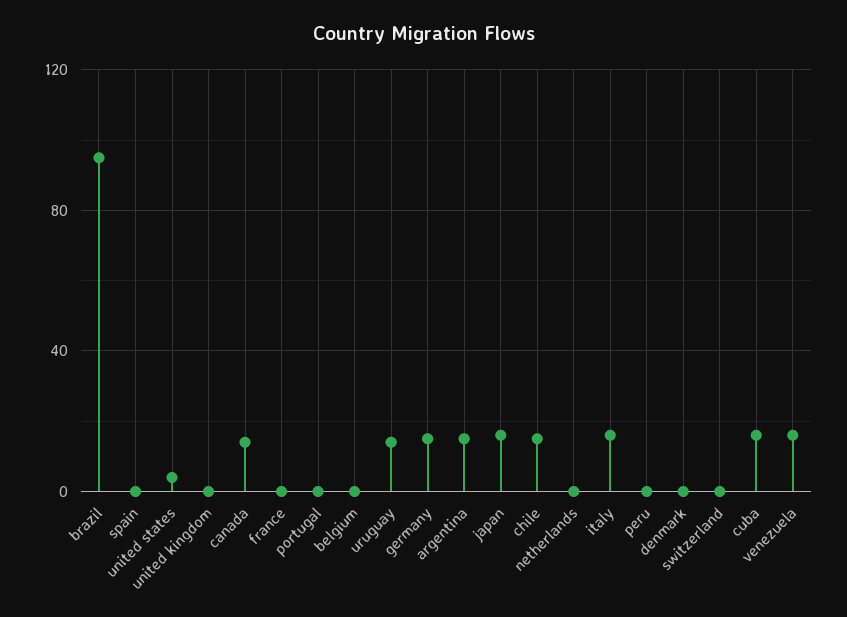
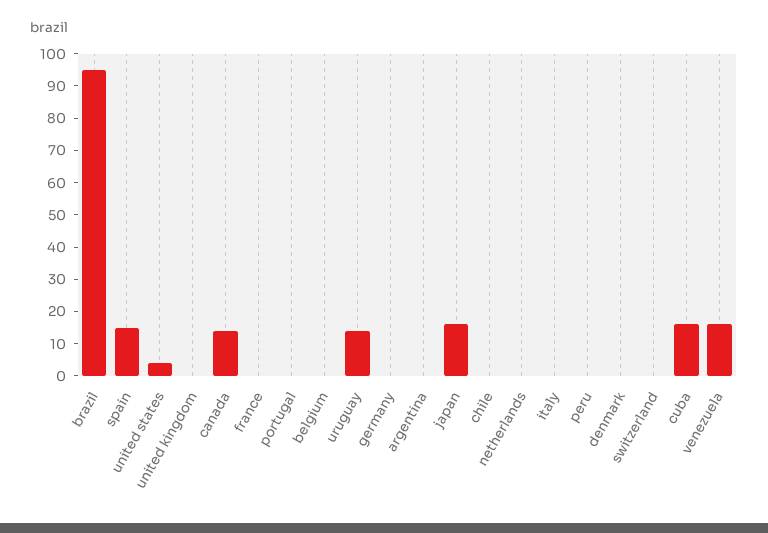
  {
    "brazil": 95,
-   "spain": 0,
+   "spain": 15,
    "united states": 5,
    "united kingdom": 0,
    "canada": 15,
    "france": 0,
    "portugal": 0,
    "belgium": 0,
    "uruguay": 15,
-   "germany": 15,
+   "germany": 0,
-   "argentina": 15,
+   "argentina": 0,
    "japan": 15,
-   "chile": 15,
+   "chile": 0,
    "netherlands": 0,
-   "italy": 15,
+   "italy": 0,
    "peru": 0,
    "denmark": 0,
    "switzerland": 0,
    "cuba": 15,
    "venezuela": 15
  }

